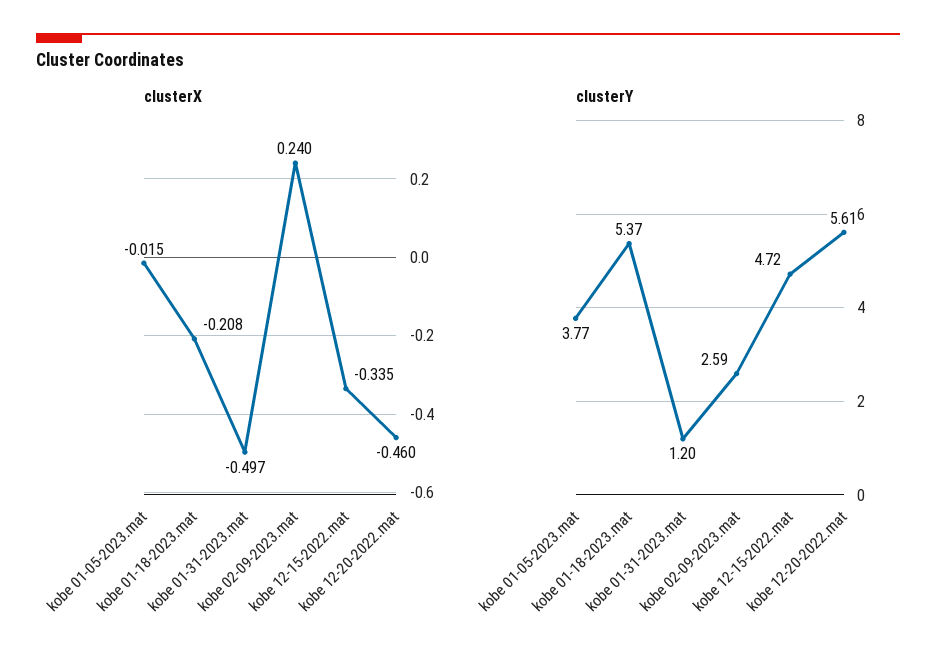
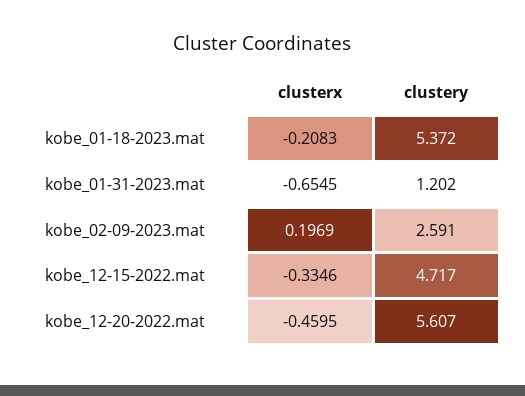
  {
    "clusterX": {
-     "kobe 01-05-2023.mat": -0.015,
      "kobe 01-18-2023.mat": -0.2083,
-     "kobe 01-31-2023.mat": -0.497,
+     "kobe 01-31-2023.mat": -0.6545,
-     "kobe 02-09-2023.mat": 0.24,
+     "kobe 02-09-2023.mat": 0.1969,
      "kobe 12-15-2022.mat": -0.3346,
      "kobe 12-20-2022.mat": -0.4595
    },
    "clusterY": {
-     "kobe 01-05-2023.mat": 3.77,
      "kobe 01-18-2023.mat": 5.372,
      "kobe 01-31-2023.mat": 1.202,
      "kobe 02-09-2023.mat": 2.591,
      "kobe 12-15-2022.mat": 4.717,
      "kobe 12-20-2022.mat": 5.607
    }
  }

